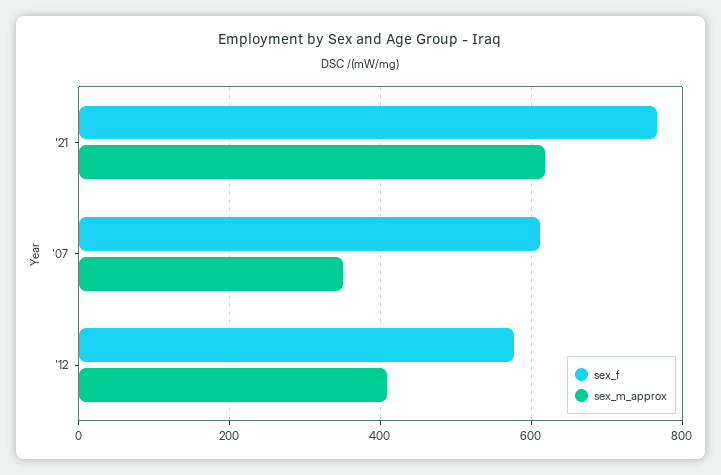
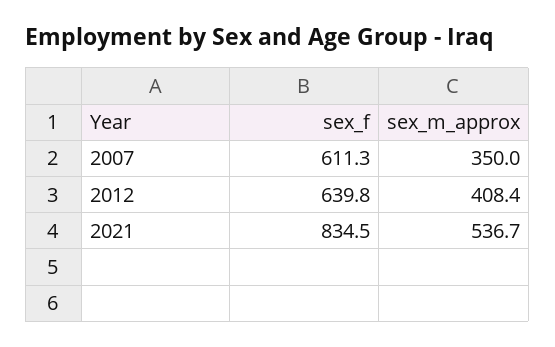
  {
    "sex_f": {
-     "'21": 760,
+     "'21": 834.5,
      "'07": 611.3,
-     "'12": 580
+     "'12": 639.8
    },
    "sex_m_approx": {
-     "'21": 620,
+     "'21": 536.7,
      "'07": 350,
      "'12": 408.4
    }
  }

